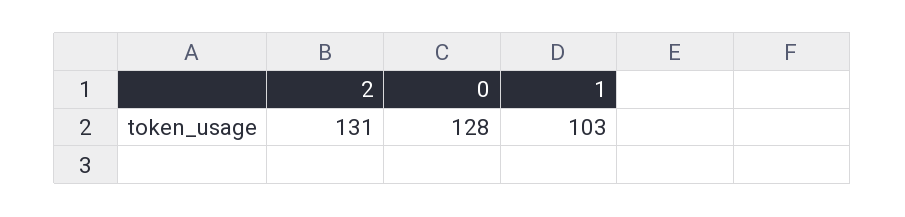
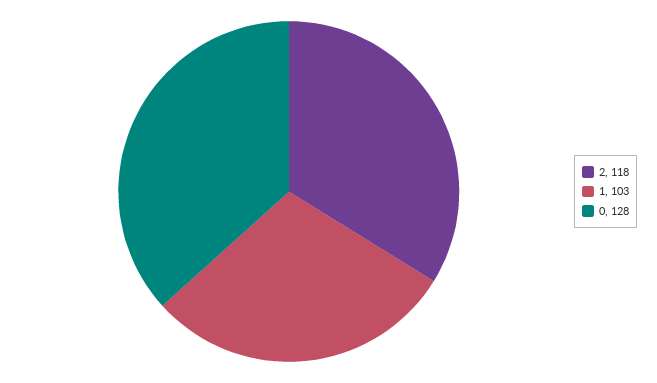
  {
-   "2": 131,
+   "2": 118,
    "0": 128,
    "1": 103
  }

